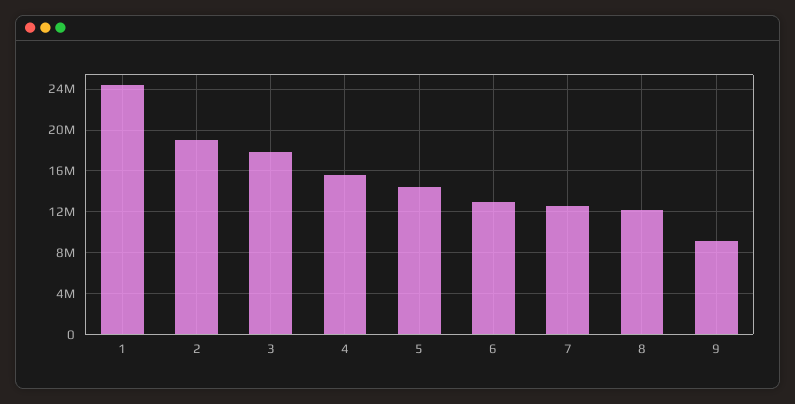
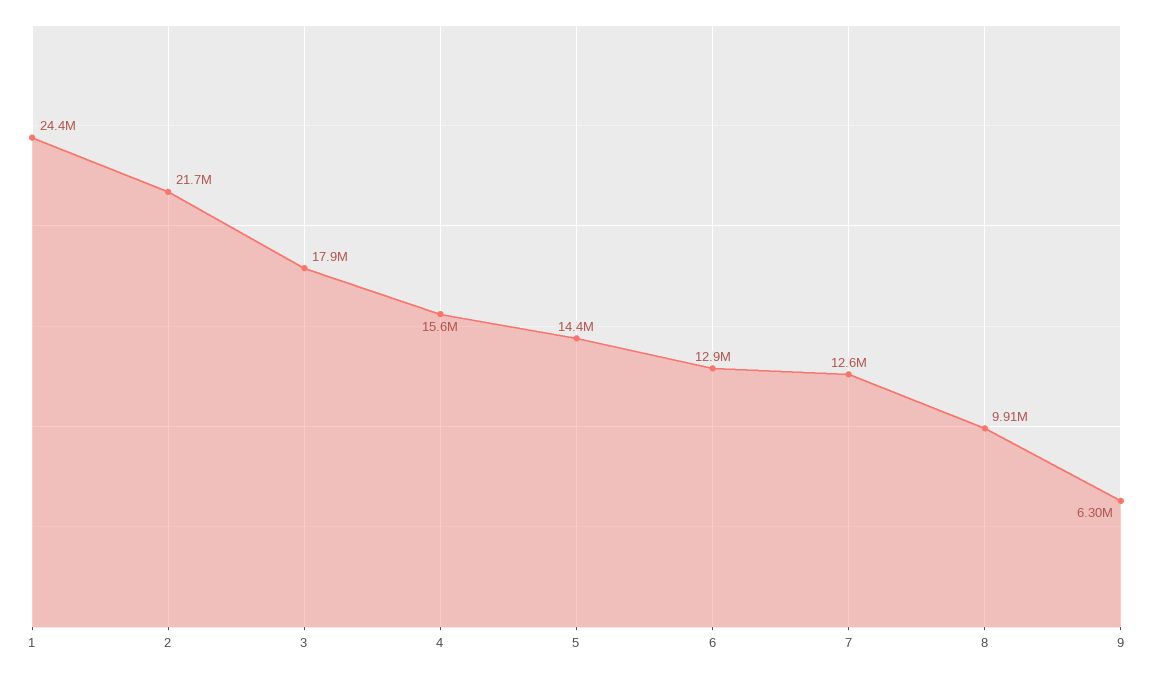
  {
    "1": 24400000,
-   "2": 19000000,
+   "2": 21700000,
    "3": 17900000,
    "4": 15600000,
    "5": 14400000,
    "6": 12900000,
    "7": 12600000,
-   "8": 12000000,
+   "8": 9910000,
-   "9": 9000000
+   "9": 6300000
  }

